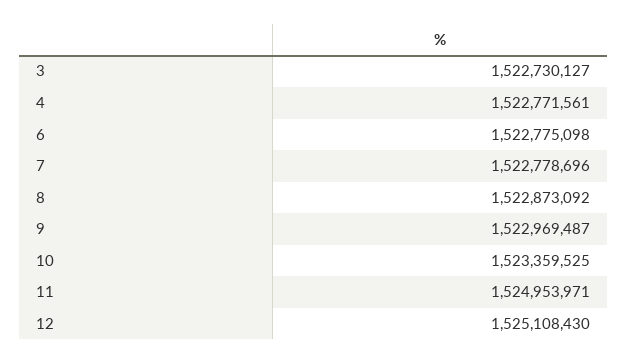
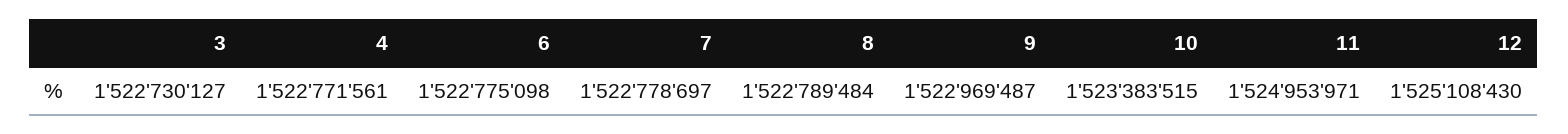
  {
    "3": 1522730127,
    "4": 1522771561,
    "6": 1522775098,
-   "7": 1522778696,
+   "7": 1522778697,
-   "8": 1522873092,
+   "8": 1522789484,
    "9": 1522969487,
-   "10": 1523359525,
+   "10": 1523383515,
    "11": 1524953971,
    "12": 1525108430
  }

